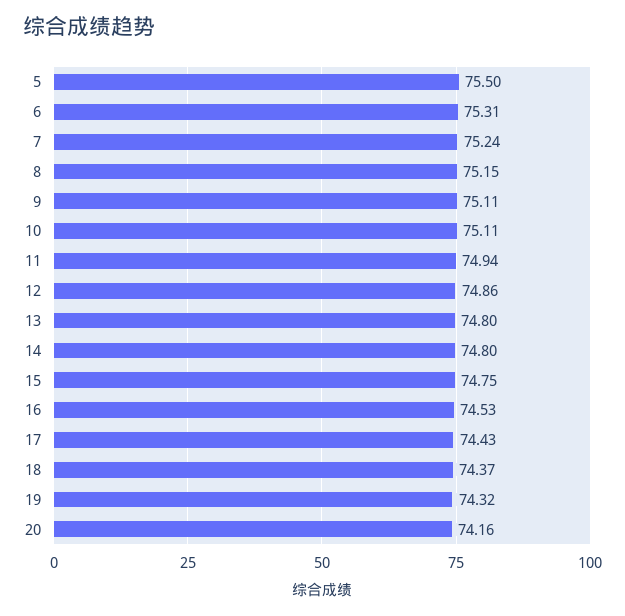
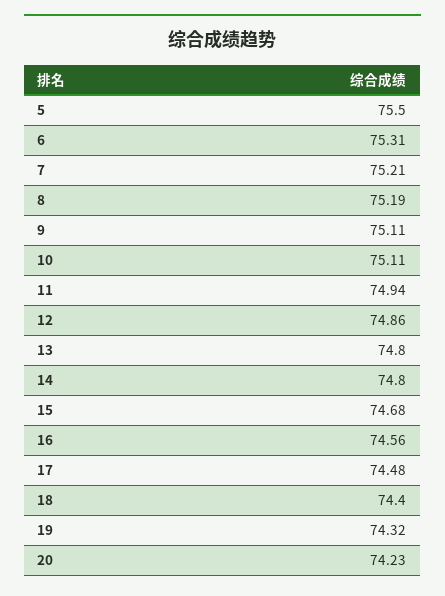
  {
    "5": 75.5,
    "6": 75.31,
-   "7": 75.24,
+   "7": 75.21,
-   "8": 75.15,
+   "8": 75.19,
    "9": 75.11,
    "10": 75.11,
    "11": 74.94,
    "12": 74.86,
    "13": 74.8,
    "14": 74.8,
-   "15": 74.75,
+   "15": 74.68,
-   "16": 74.53,
+   "16": 74.56,
-   "17": 74.43,
+   "17": 74.48,
-   "18": 74.37,
+   "18": 74.4,
    "19": 74.32,
-   "20": 74.16
+   "20": 74.23
  }

